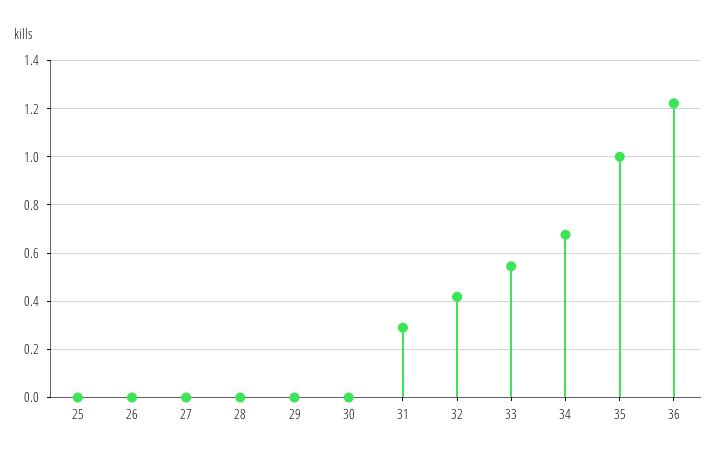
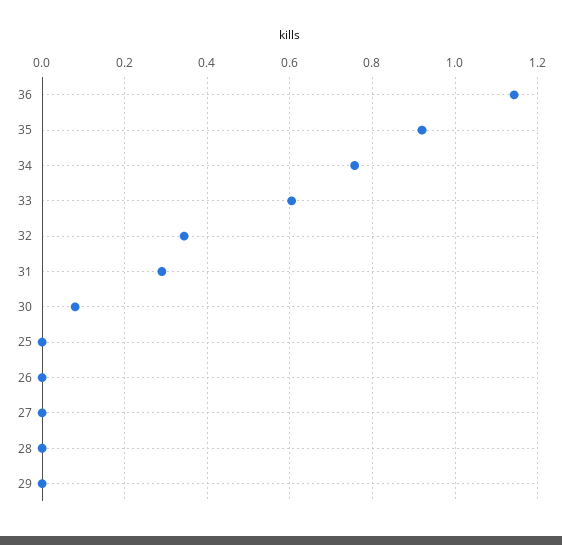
  {
    "25": 0,
    "26": 0,
    "27": 0,
    "28": 0,
    "29": 0,
-   "30": 0,
+   "30": 0.08,
    "31": 0.3,
-   "32": 0.425,
+   "32": 0.34,
-   "33": 0.55,
+   "33": 0.6,
-   "34": 0.675,
+   "34": 0.76,
-   "35": 1,
+   "35": 0.92,
-   "36": 1.225
+   "36": 1.14
  }

